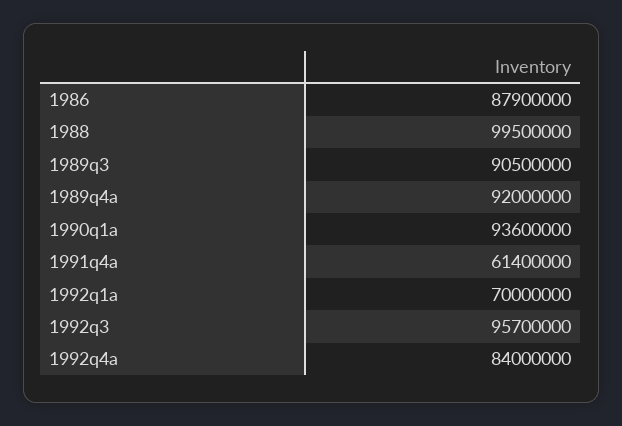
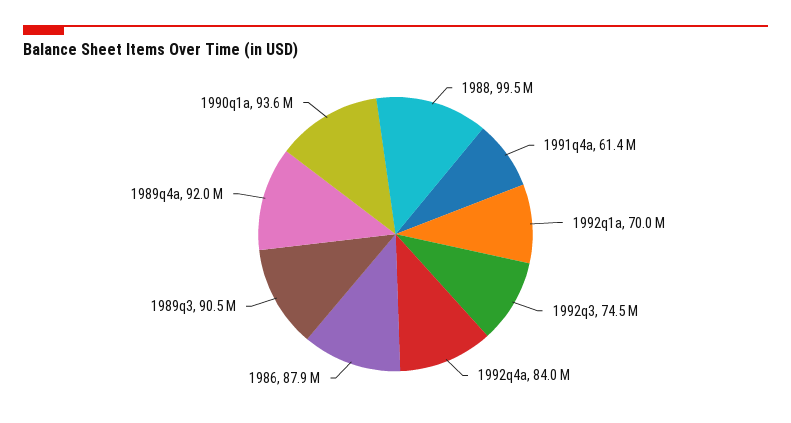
  {
    "1986": 87900000,
    "1988": 99500000,
    "1989q3": 90500000,
    "1989q4a": 92000000,
    "1990q1a": 93600000,
    "1991q4a": 61400000,
    "1992q1a": 70000000,
-   "1992q3": 95700000,
+   "1992q3": 74500000,
    "1992q4a": 84000000
  }

